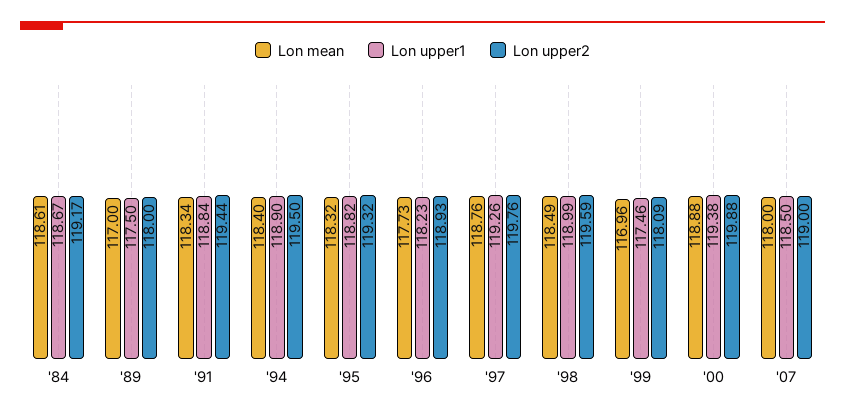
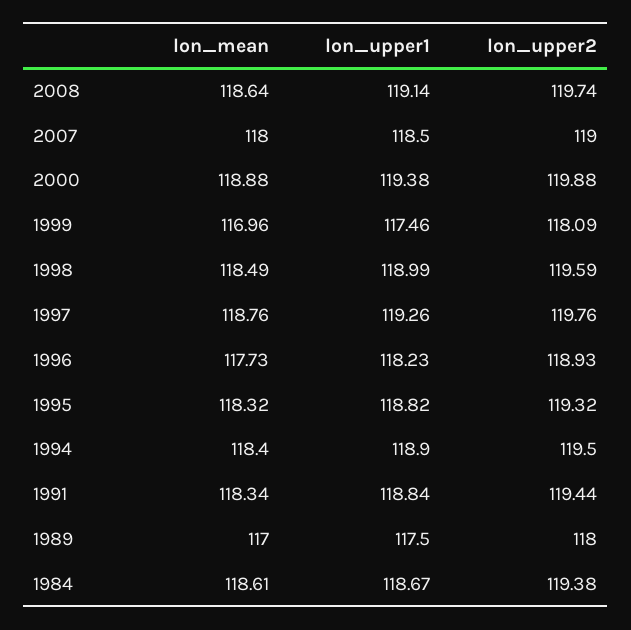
  {
    "Lon mean": {
      "'84": 118.61,
      "'89": 117,
      "'91": 118.34,
      "'94": 118.4,
      "'95": 118.32,
      "'96": 117.73,
      "'97": 118.76,
      "'98": 118.49,
      "'99": 116.96,
      "'00": 118.88,
-     "'07": 118
+     "'07": 118,
+     "2008": 118.64
    },
    "Lon upper1": {
      "'84": 118.67,
      "'89": 117.5,
      "'91": 118.84,
      "'94": 118.9,
      "'95": 118.82,
      "'96": 118.23,
      "'97": 119.26,
      "'98": 118.99,
      "'99": 117.46,
      "'00": 119.38,
-     "'07": 118.5
+     "'07": 118.5,
+     "2008": 119.14
    },
    "Lon upper2": {
-     "'84": 119.17,
+     "'84": 119.38,
      "'89": 118,
      "'91": 119.44,
      "'94": 119.5,
      "'95": 119.32,
      "'96": 118.93,
      "'97": 119.76,
      "'98": 119.59,
      "'99": 118.09,
      "'00": 119.88,
-     "'07": 119
+     "'07": 119,
+     "2008": 119.74
    }
  }

